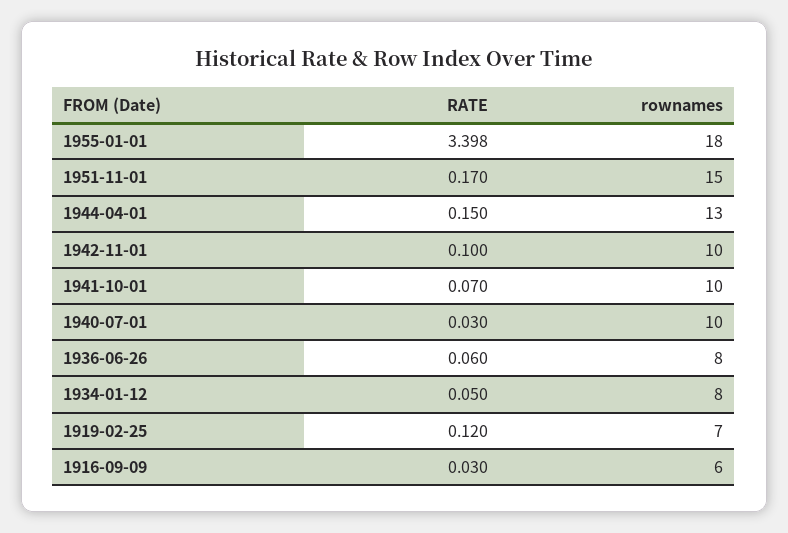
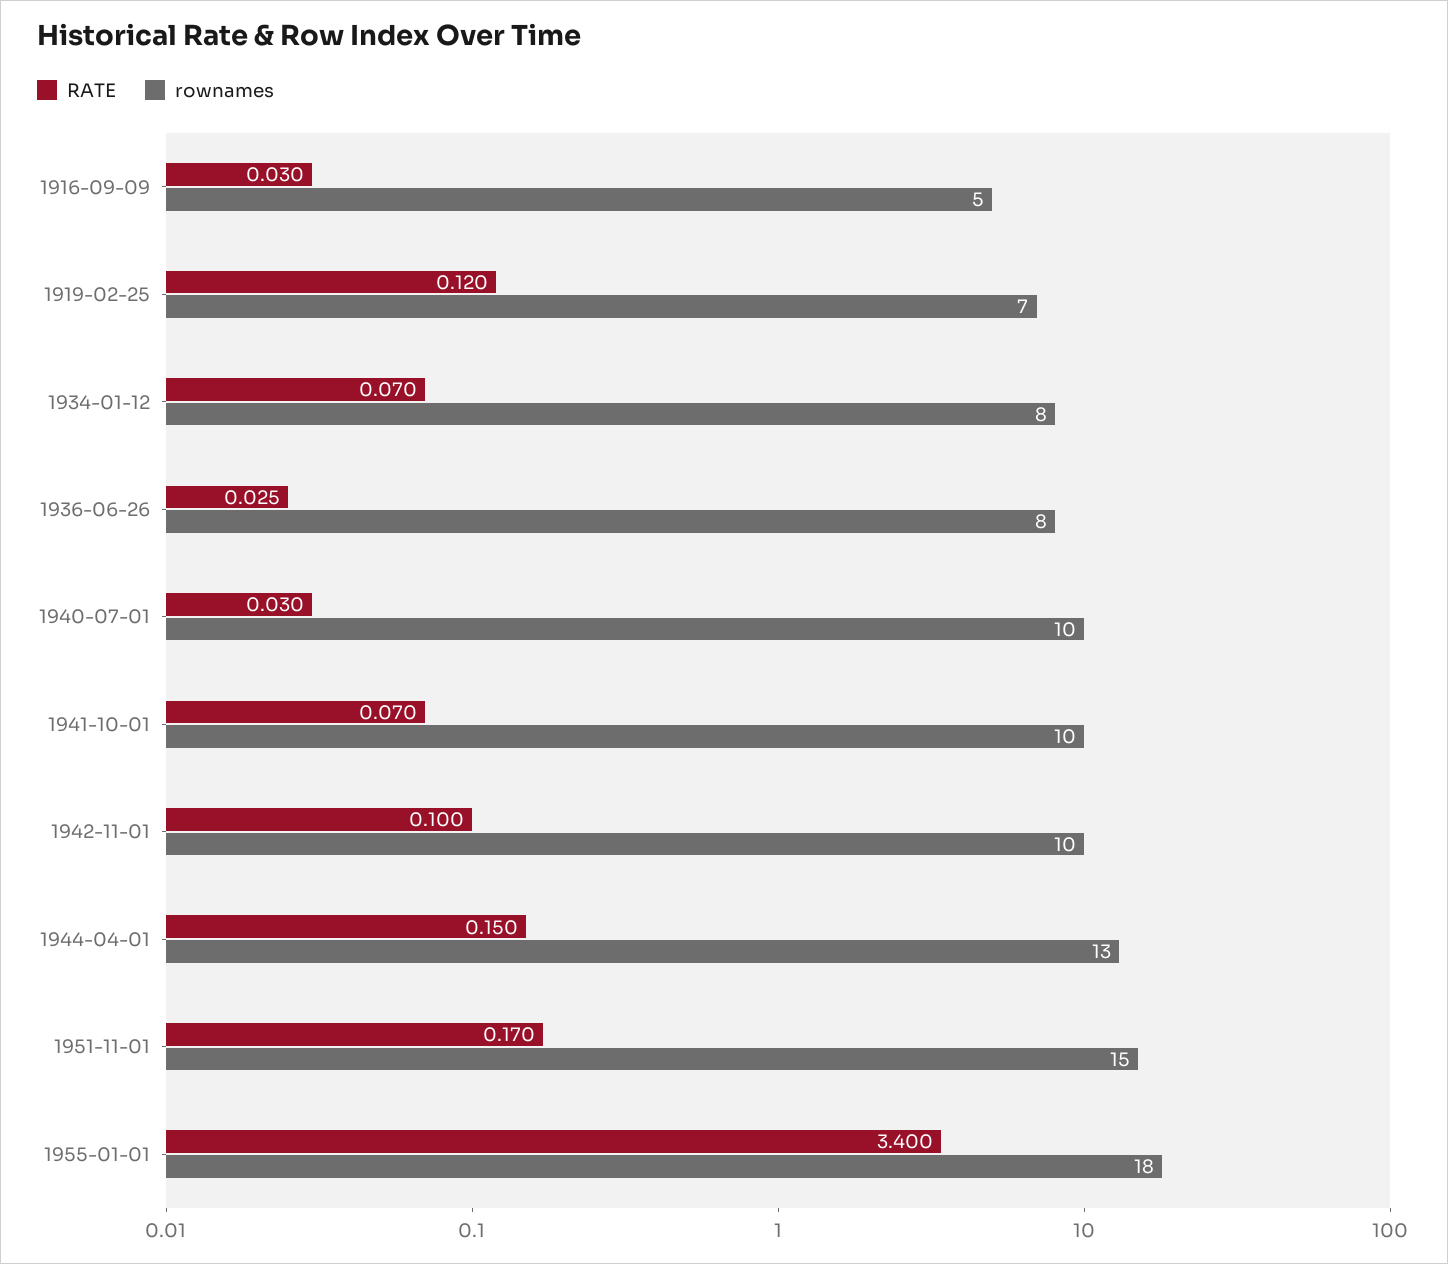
  {
    "RATE": {
-     "1955-01-01": 3.398,
+     "1955-01-01": 3.4,
      "1951-11-01": 0.17,
      "1944-04-01": 0.15,
      "1942-11-01": 0.1,
      "1941-10-01": 0.07,
      "1940-07-01": 0.03,
-     "1936-06-26": 0.06,
+     "1936-06-26": 0.025,
-     "1934-01-12": 0.05,
+     "1934-01-12": 0.07,
      "1919-02-25": 0.12,
      "1916-09-09": 0.03
    },
    "rownames": {
      "1955-01-01": 18,
      "1951-11-01": 15,
      "1944-04-01": 13,
      "1942-11-01": 10,
      "1941-10-01": 10,
      "1940-07-01": 10,
      "1936-06-26": 8,
      "1934-01-12": 8,
      "1919-02-25": 7,
-     "1916-09-09": 6
+     "1916-09-09": 5
    }
  }

